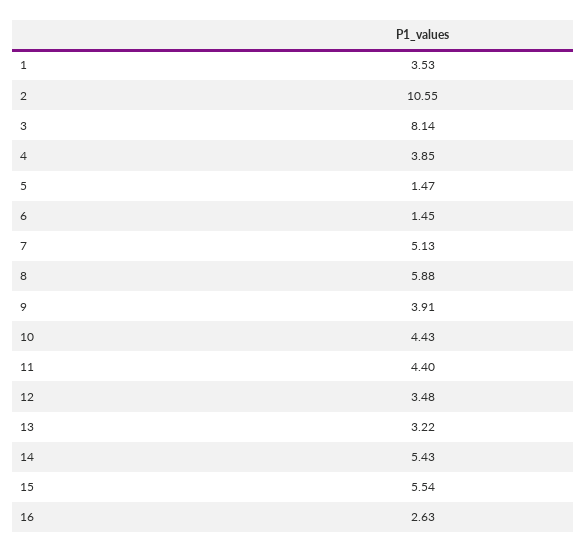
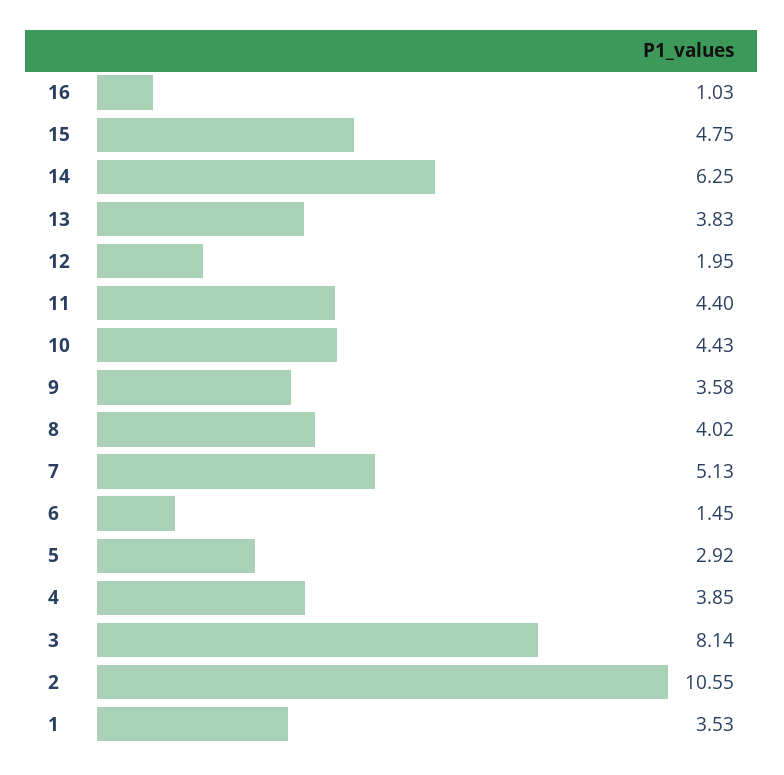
  {
    "1": 3.53,
    "2": 10.55,
    "3": 8.14,
    "4": 3.85,
-   "5": 1.47,
+   "5": 2.92,
    "6": 1.45,
    "7": 5.13,
-   "8": 5.88,
+   "8": 4.02,
-   "9": 3.91,
+   "9": 3.58,
    "10": 4.43,
    "11": 4.4,
-   "12": 3.48,
+   "12": 1.95,
-   "13": 3.22,
+   "13": 3.83,
-   "14": 5.43,
+   "14": 6.25,
-   "15": 5.54,
+   "15": 4.75,
-   "16": 2.63
+   "16": 1.03
  }

